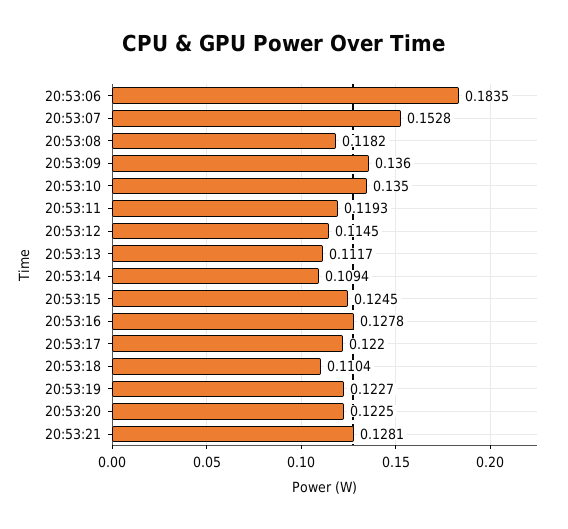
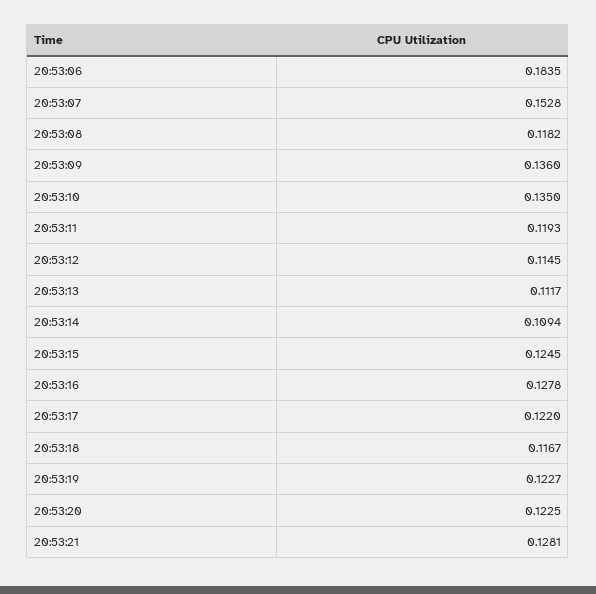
  {
    "20:53:06": 0.1835,
    "20:53:07": 0.1528,
    "20:53:08": 0.1182,
    "20:53:09": 0.136,
    "20:53:10": 0.135,
    "20:53:11": 0.1193,
    "20:53:12": 0.1145,
    "20:53:13": 0.1117,
    "20:53:14": 0.1094,
    "20:53:15": 0.1245,
    "20:53:16": 0.1278,
    "20:53:17": 0.122,
-   "20:53:18": 0.1104,
+   "20:53:18": 0.1167,
    "20:53:19": 0.1227,
    "20:53:20": 0.1225,
    "20:53:21": 0.1281
  }

